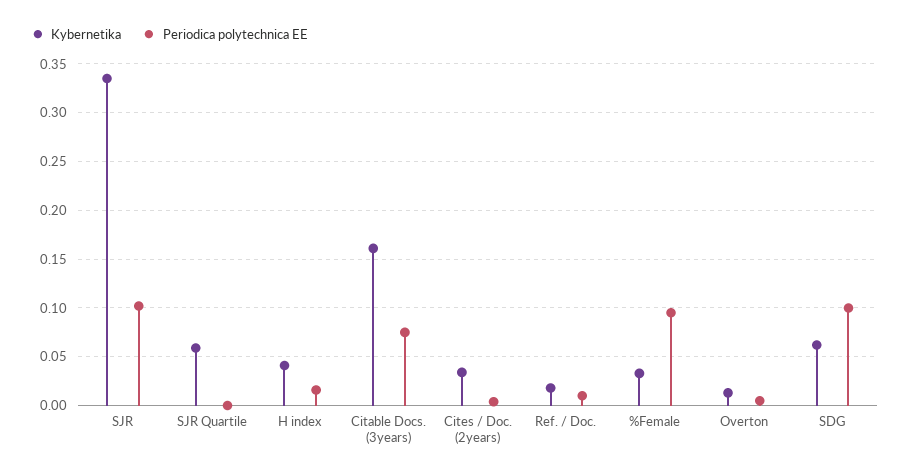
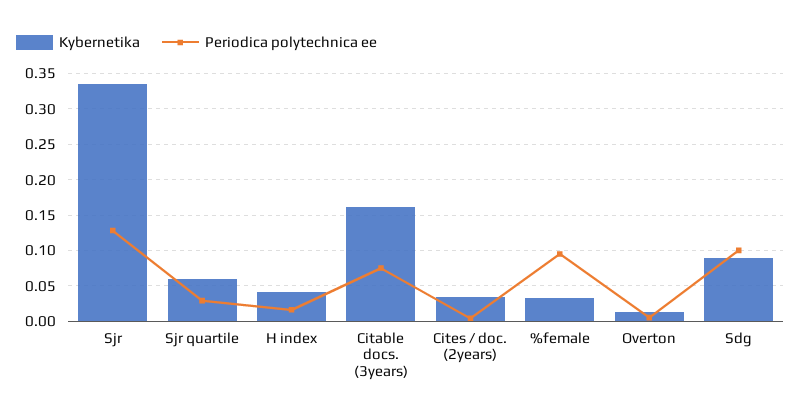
  {
    "Kybernetika": {
      "SJR": 0.34,
      "SJR Quartile": 0.06,
      "H index": 0.04,
      "Citable Docs. (3years)": 0.16,
      "Cites / Doc. (2years)": 0.03,
-     "Ref. / Doc.": 0.02,
      "%Female": 0.03,
      "Overton": 0.01,
-     "SDG": 0.06
+     "SDG": 0.09
    },
    "Periodica polytechnica EE": {
-     "SJR": 0.1,
+     "SJR": 0.13,
-     "SJR Quartile": 0,
+     "SJR Quartile": 0.03,
      "H index": 0.02,
      "Citable Docs. (3years)": 0.08,
      "Cites / Doc. (2years)": 0,
-     "Ref. / Doc.": 0.01,
      "%Female": 0.1,
      "Overton": 0.01,
      "SDG": 0.1
    }
  }

